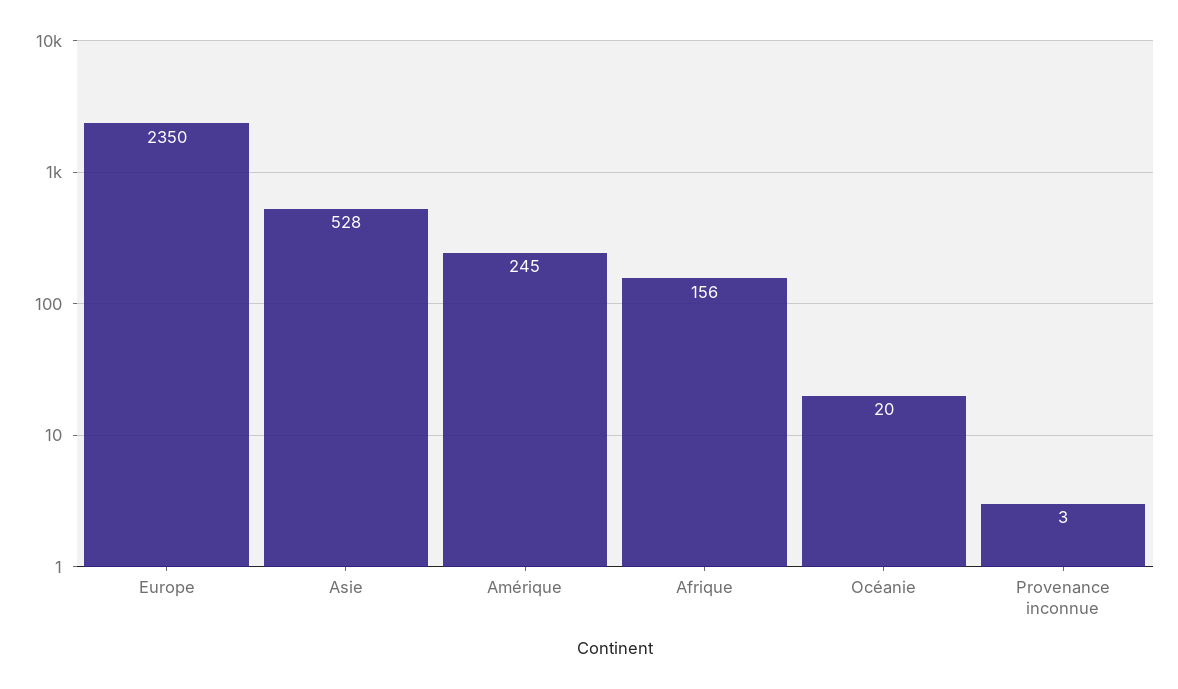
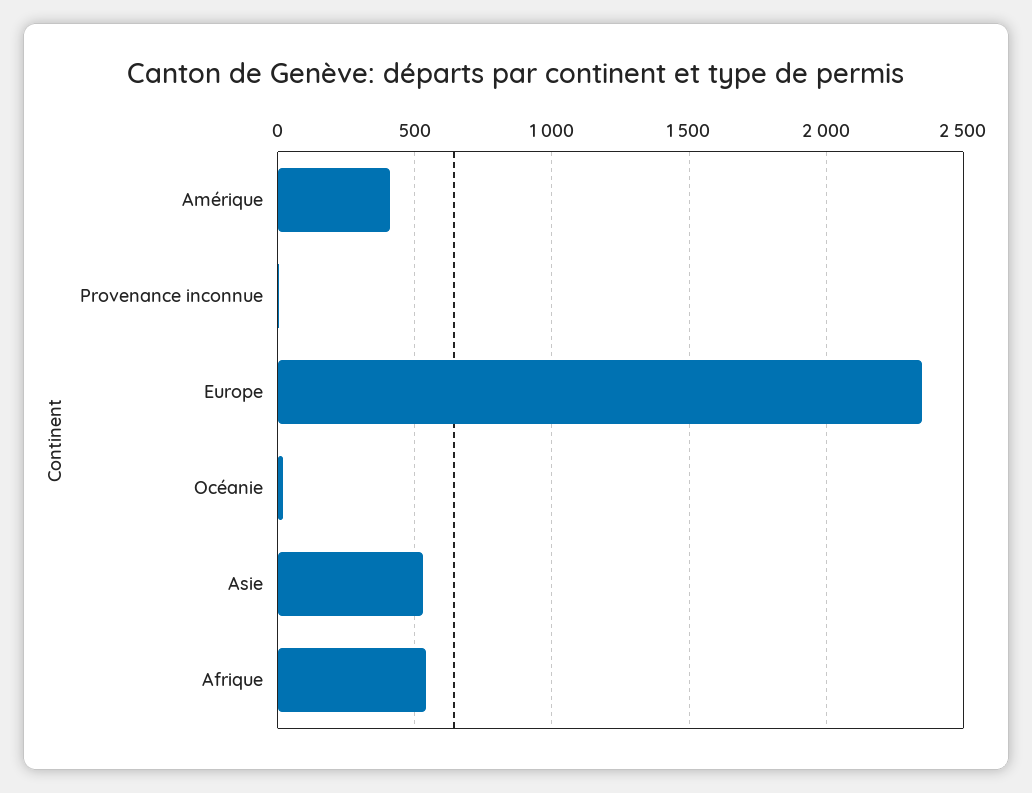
  {
    "Europe": 2350,
    "Asie": 528,
-   "Amérique": 245,
+   "Amérique": 400,
-   "Afrique": 156,
+   "Afrique": 550,
    "Océanie": 20,
    "Provenance inconnue": 3
  }

